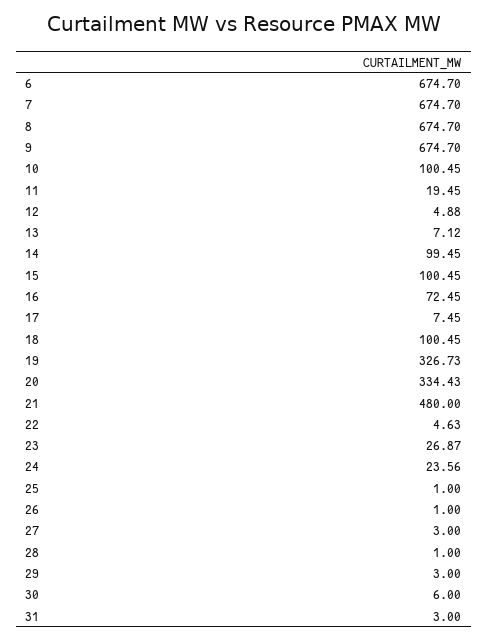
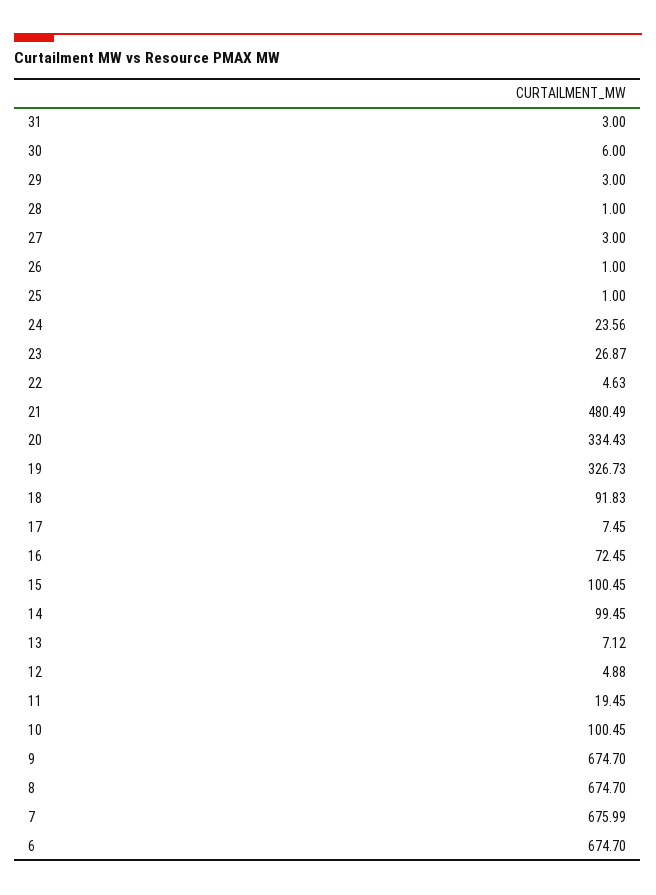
  {
    "6": 674.7,
-   "7": 674.7,
+   "7": 675.99,
    "8": 674.7,
    "9": 674.7,
    "10": 100.45,
    "11": 19.45,
    "12": 4.88,
    "13": 7.12,
    "14": 99.45,
    "15": 100.45,
    "16": 72.45,
    "17": 7.45,
-   "18": 100.45,
+   "18": 91.83,
    "19": 326.73,
    "20": 334.43,
-   "21": 480,
+   "21": 480.49,
    "22": 4.63,
    "23": 26.87,
    "24": 23.56,
    "25": 1,
    "26": 1,
    "27": 3,
    "28": 1,
    "29": 3,
    "30": 6,
    "31": 3
  }

